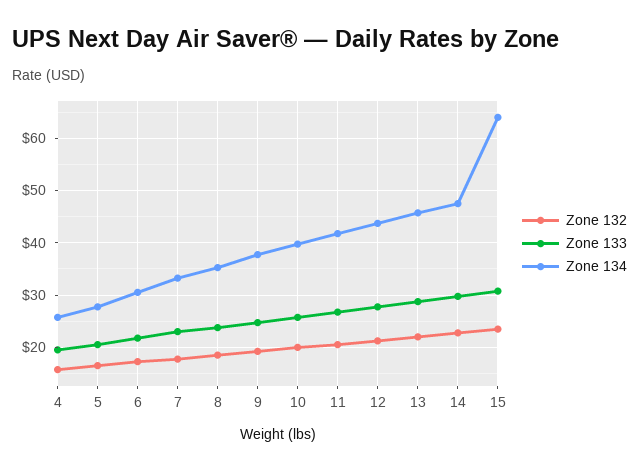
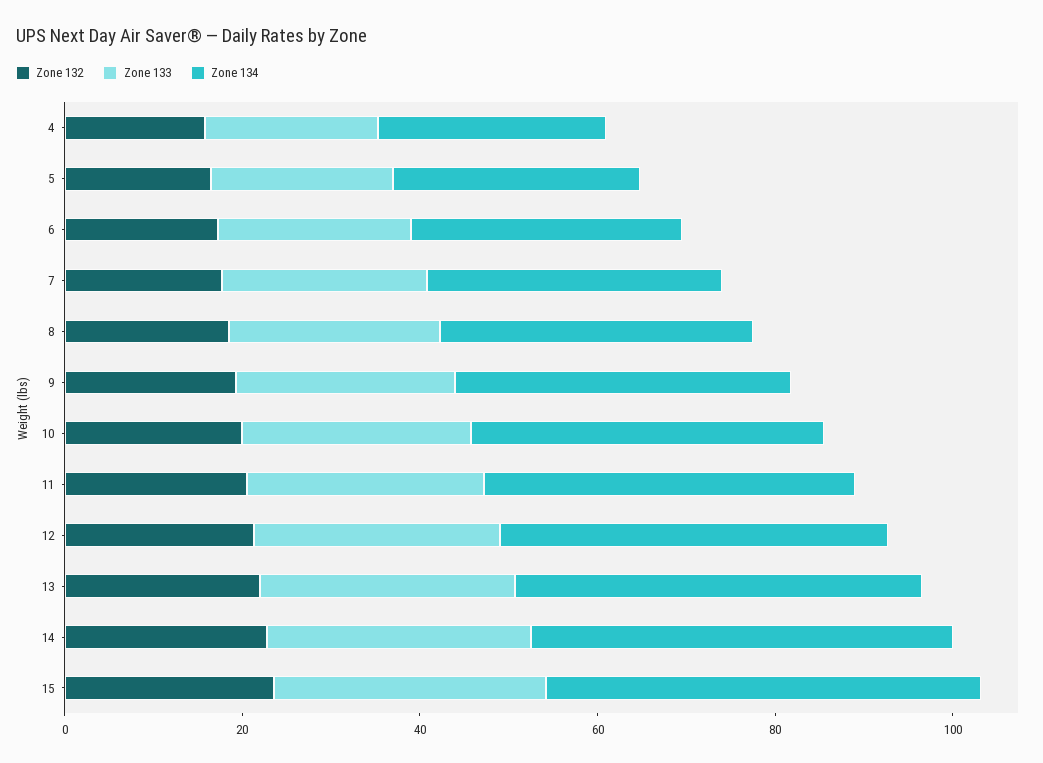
  {
    "Zone 132": {
      "4": 16,
      "5": 16,
      "6": 18,
      "7": 18,
      "8": 18,
      "9": 20,
      "10": 20,
      "11": 20,
      "12": 22,
      "13": 22,
      "14": 22,
      "15": 24
    },
    "Zone 133": {
      "4": 20,
      "5": 20,
      "6": 22,
      "7": 24,
      "8": 24,
      "9": 24,
      "10": 26,
      "11": 26,
      "12": 28,
      "13": 28,
      "14": 30,
      "15": 30
    },
    "Zone 134": {
      "4": 26,
      "5": 28,
      "6": 30,
      "7": 34,
      "8": 36,
      "9": 38,
      "10": 40,
      "11": 42,
      "12": 44,
      "13": 46,
      "14": 48,
-     "15": 64
+     "15": 50
    }
  }

